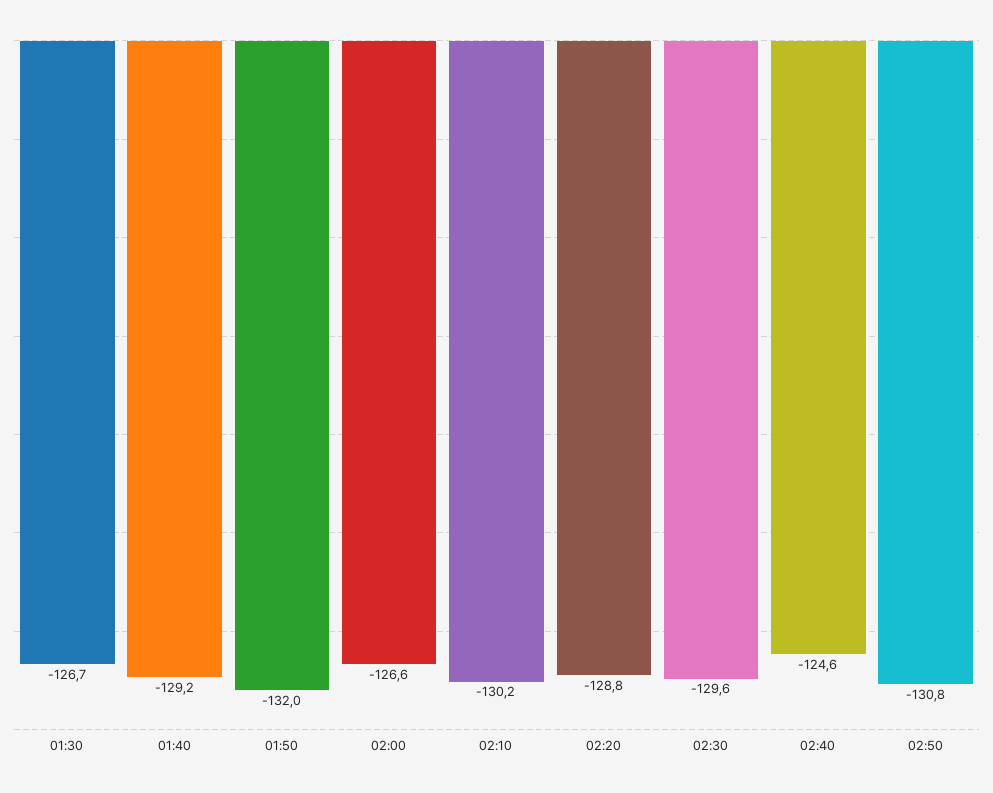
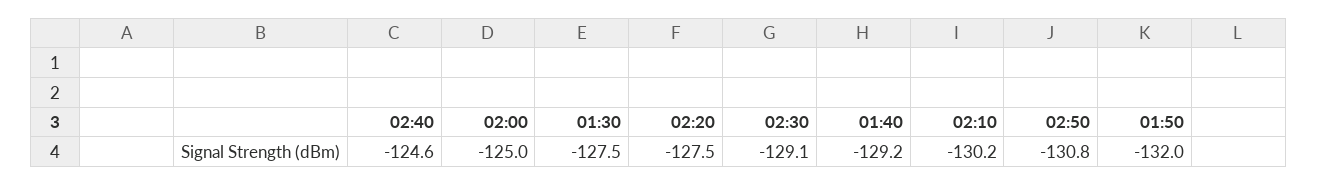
  {
-   "01:30": -126.7,
+   "01:30": -127.5,
    "01:40": -129.2,
    "01:50": -132,
-   "02:00": -126.6,
+   "02:00": -125,
    "02:10": -130.2,
-   "02:20": -128.8,
+   "02:20": -127.5,
-   "02:30": -129.6,
+   "02:30": -129.1,
    "02:40": -124.6,
    "02:50": -130.8
  }

